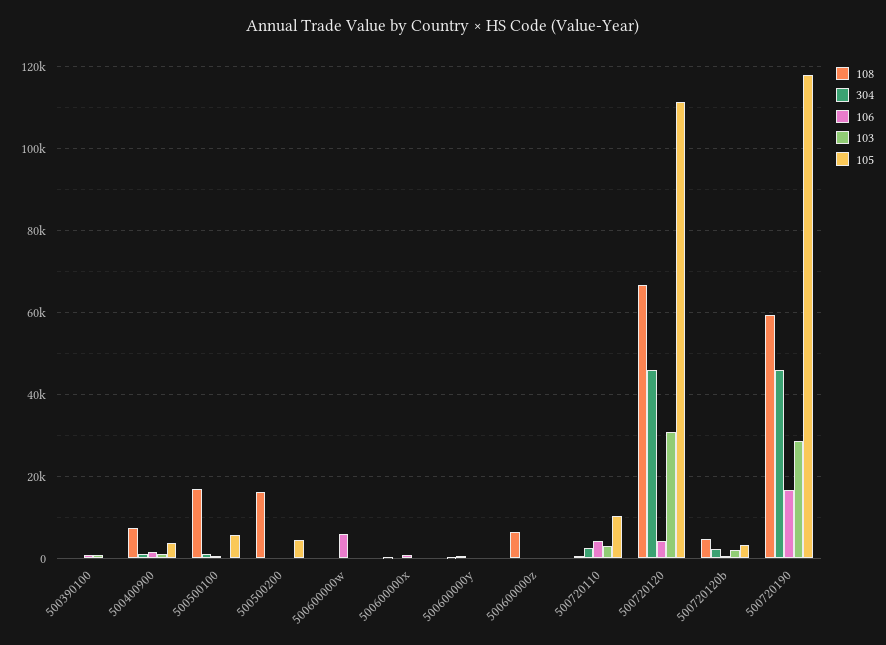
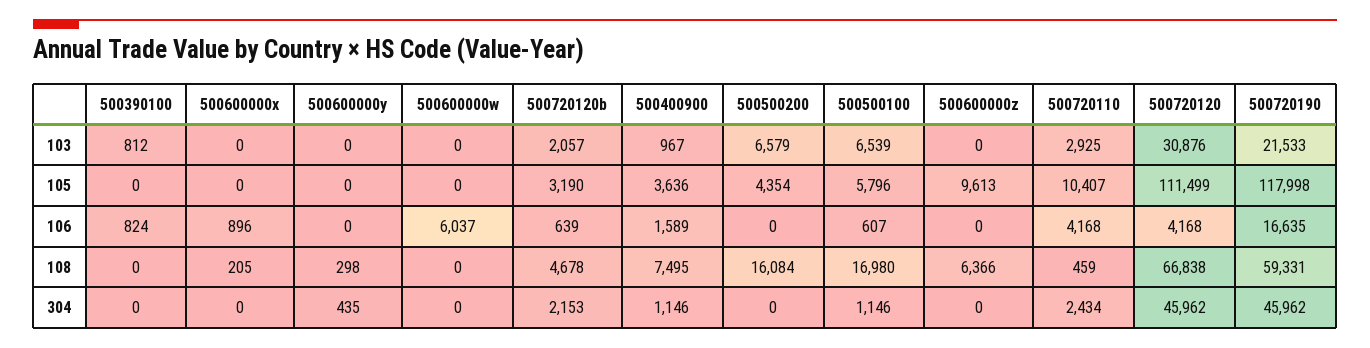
  {
    "108": {
      "500390100": 0,
      "500400900": 7495,
      "500500100": 16980,
      "500500200": 16084,
      "500600000w": 0,
      "500600000x": 205,
      "500600000y": 298,
      "500600000z": 6366,
      "500720110": 459,
      "500720120": 66838,
      "500720120b": 4678,
      "500720190": 59331
    },
    "304": {
      "500390100": 0,
      "500400900": 1146,
      "500500100": 1146,
      "500500200": 0,
      "500600000w": 0,
      "500600000x": 0,
      "500600000y": 435,
      "500600000z": 0,
      "500720110": 2434,
      "500720120": 45962,
      "500720120b": 2153,
      "500720190": 45962
    },
    "106": {
      "500390100": 824,
      "500400900": 1589,
      "500500100": 607,
      "500500200": 0,
      "500600000w": 6037,
      "500600000x": 896,
      "500600000y": 0,
      "500600000z": 0,
      "500720110": 4168,
      "500720120": 4168,
      "500720120b": 639,
      "500720190": 16635
    },
    "103": {
      "500390100": 812,
      "500400900": 967,
-     "500500100": 0,
+     "500500100": 6539,
-     "500500200": 0,
+     "500500200": 6579,
      "500600000w": 0,
      "500600000x": 0,
      "500600000y": 0,
      "500600000z": 0,
      "500720110": 2925,
      "500720120": 30876,
      "500720120b": 2057,
-     "500720190": 28000
+     "500720190": 21533
    },
    "105": {
      "500390100": 0,
      "500400900": 3636,
      "500500100": 5796,
      "500500200": 4354,
      "500600000w": 0,
      "500600000x": 0,
      "500600000y": 0,
-     "500600000z": 0,
+     "500600000z": 9613,
      "500720110": 10407,
      "500720120": 111499,
      "500720120b": 3190,
      "500720190": 117998
    }
  }

